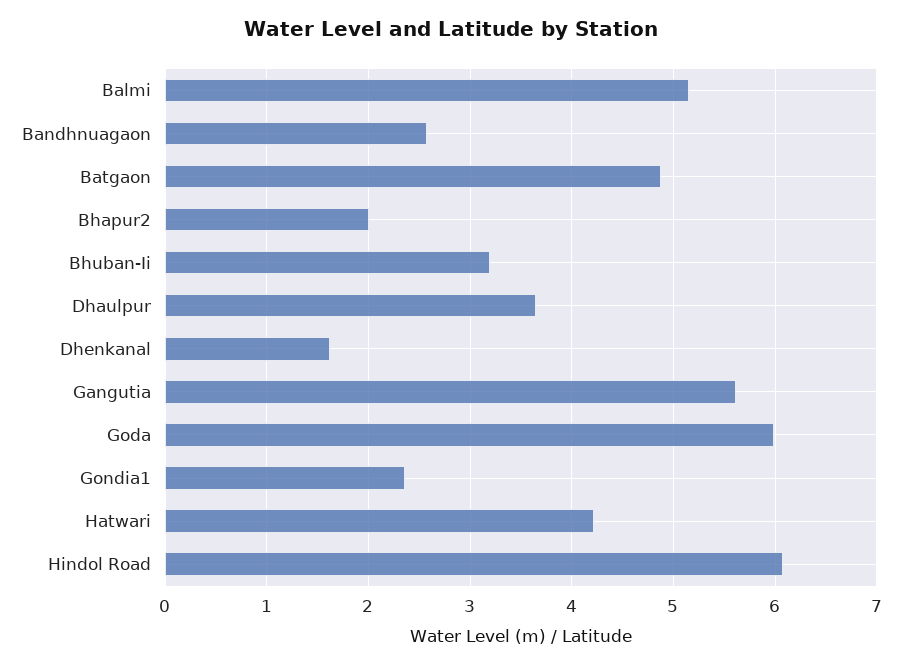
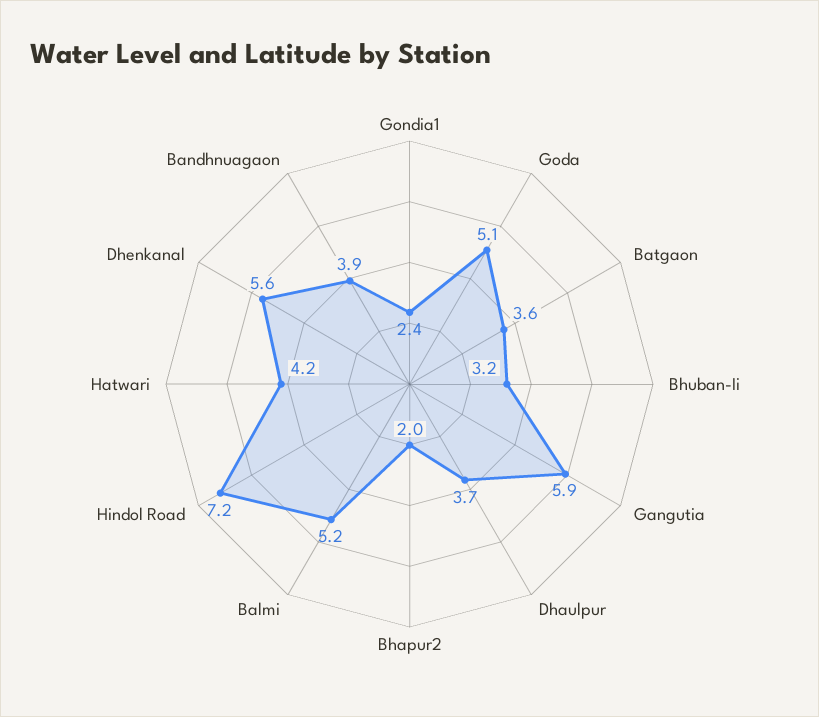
  {
    "Balmi": 5.2,
-   "Bandhnuagaon": 2.6,
+   "Bandhnuagaon": 3.9,
-   "Batgaon": 4.9,
+   "Batgaon": 3.6,
    "Bhapur2": 2,
    "Bhuban-Ii": 3.2,
    "Dhaulpur": 3.7,
-   "Dhenkanal": 1.6,
+   "Dhenkanal": 5.6,
-   "Gangutia": 5.6,
+   "Gangutia": 5.9,
-   "Goda": 6,
+   "Goda": 5.1,
    "Gondia1": 2.4,
    "Hatwari": 4.2,
-   "Hindol Road": 6.1
+   "Hindol Road": 7.2
  }

